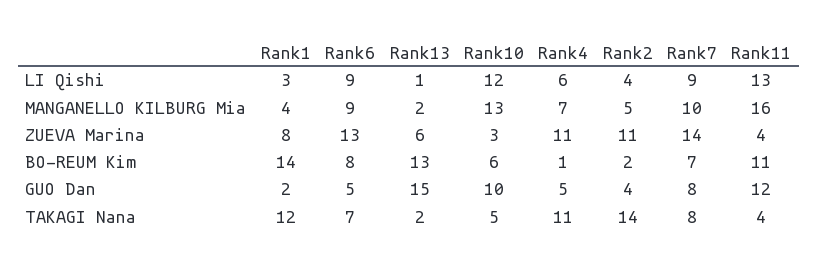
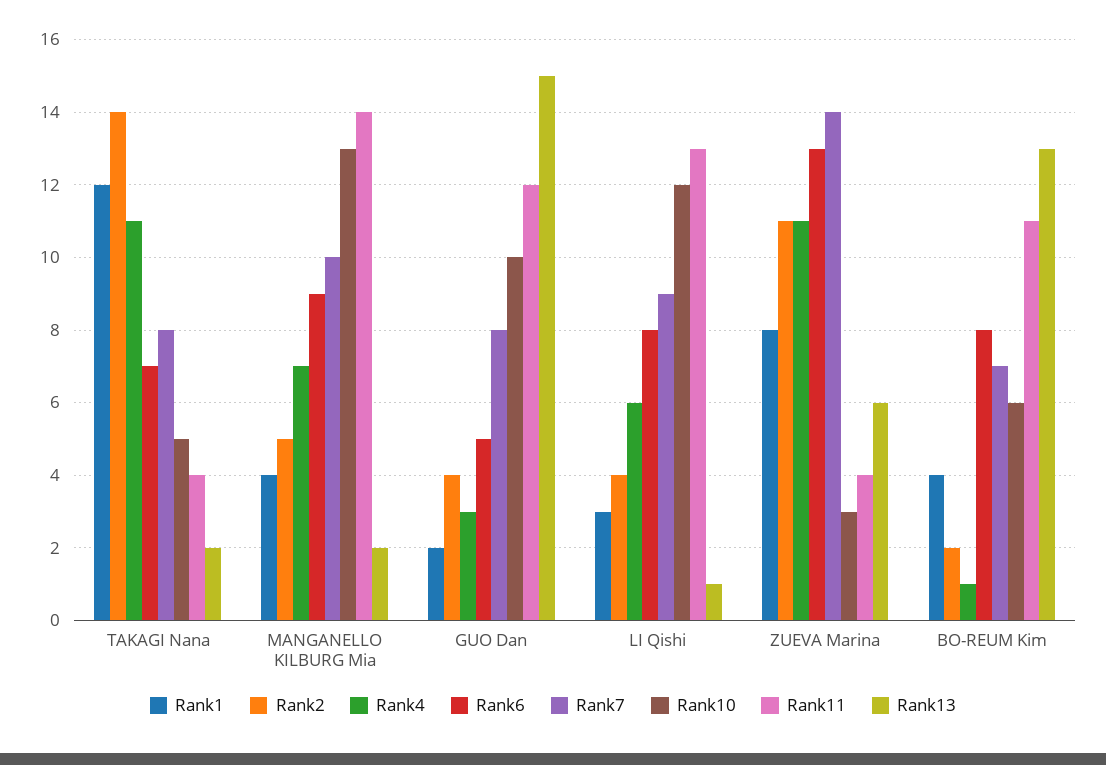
  {
    "Rank1": {
      "LI Qishi": 3,
      "MANGANELLO KILBURG Mia": 4,
      "ZUEVA Marina": 8,
-     "BO-REUM Kim": 14,
+     "BO-REUM Kim": 4,
      "GUO Dan": 2,
      "TAKAGI Nana": 12
    },
    "Rank6": {
-     "LI Qishi": 9,
+     "LI Qishi": 8,
      "MANGANELLO KILBURG Mia": 9,
      "ZUEVA Marina": 13,
      "BO-REUM Kim": 8,
      "GUO Dan": 5,
      "TAKAGI Nana": 7
    },
    "Rank13": {
      "LI Qishi": 1,
      "MANGANELLO KILBURG Mia": 2,
      "ZUEVA Marina": 6,
      "BO-REUM Kim": 13,
      "GUO Dan": 15,
      "TAKAGI Nana": 2
    },
    "Rank10": {
      "LI Qishi": 12,
      "MANGANELLO KILBURG Mia": 13,
      "ZUEVA Marina": 3,
      "BO-REUM Kim": 6,
      "GUO Dan": 10,
      "TAKAGI Nana": 5
    },
    "Rank4": {
      "LI Qishi": 6,
      "MANGANELLO KILBURG Mia": 7,
      "ZUEVA Marina": 11,
      "BO-REUM Kim": 1,
-     "GUO Dan": 5,
+     "GUO Dan": 3,
      "TAKAGI Nana": 11
    },
    "Rank2": {
      "LI Qishi": 4,
      "MANGANELLO KILBURG Mia": 5,
      "ZUEVA Marina": 11,
      "BO-REUM Kim": 2,
      "GUO Dan": 4,
      "TAKAGI Nana": 14
    },
    "Rank7": {
      "LI Qishi": 9,
      "MANGANELLO KILBURG Mia": 10,
      "ZUEVA Marina": 14,
      "BO-REUM Kim": 7,
      "GUO Dan": 8,
      "TAKAGI Nana": 8
    },
    "Rank11": {
      "LI Qishi": 13,
-     "MANGANELLO KILBURG Mia": 16,
+     "MANGANELLO KILBURG Mia": 14,
      "ZUEVA Marina": 4,
      "BO-REUM Kim": 11,
      "GUO Dan": 12,
      "TAKAGI Nana": 4
    }
  }

